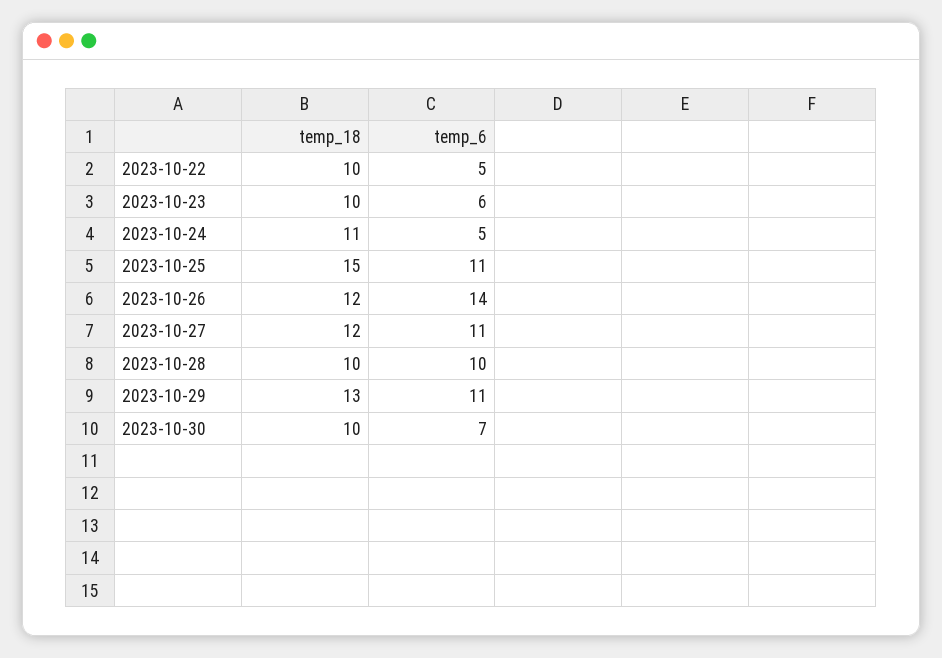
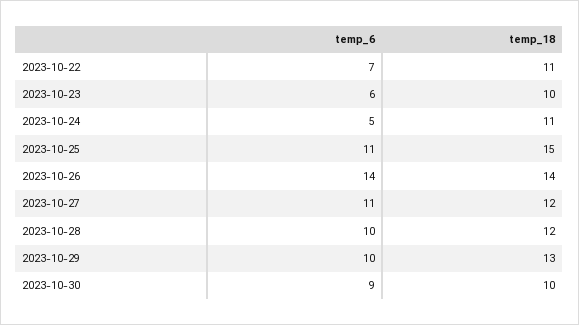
  {
    "temp_18": {
-     "2023-10-22": 10,
+     "2023-10-22": 11,
      "2023-10-23": 10,
      "2023-10-24": 11,
      "2023-10-25": 15,
-     "2023-10-26": 12,
+     "2023-10-26": 14,
      "2023-10-27": 12,
-     "2023-10-28": 10,
+     "2023-10-28": 12,
      "2023-10-29": 13,
      "2023-10-30": 10
    },
    "temp_6": {
-     "2023-10-22": 5,
+     "2023-10-22": 7,
      "2023-10-23": 6,
      "2023-10-24": 5,
      "2023-10-25": 11,
      "2023-10-26": 14,
      "2023-10-27": 11,
      "2023-10-28": 10,
-     "2023-10-29": 11,
+     "2023-10-29": 10,
-     "2023-10-30": 7
+     "2023-10-30": 9
    }
  }

